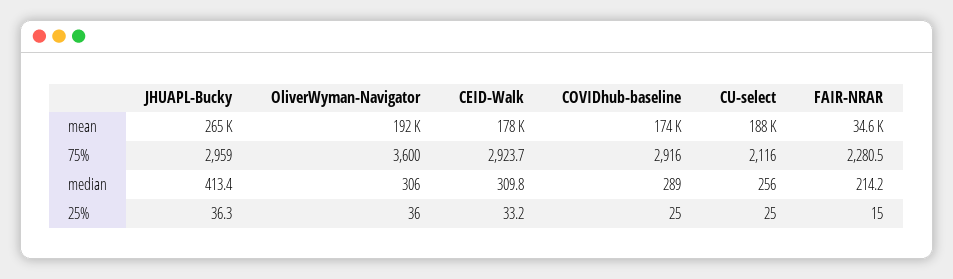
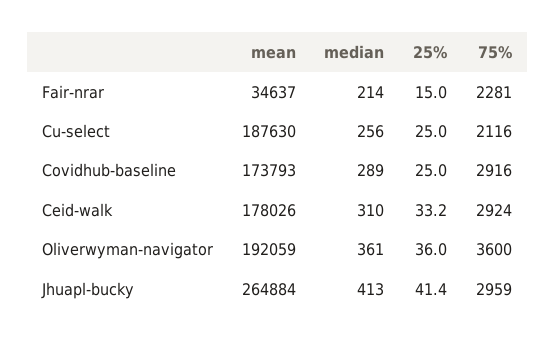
  {
    "JHUAPL-Bucky": {
      "mean": 264884,
      "75%": 2959,
      "median": 413.4,
-     "25%": 36.3
+     "25%": 41.4
    },
    "OliverWyman-Navigator": {
      "mean": 192059,
      "75%": 3600,
-     "median": 306,
+     "median": 361,
      "25%": 36
    },
    "CEID-Walk": {
      "mean": 178026,
      "75%": 2923.7,
      "median": 309.8,
      "25%": 33.2
    },
    "COVIDhub-baseline": {
      "mean": 173793,
      "75%": 2916,
      "median": 289,
      "25%": 25
    },
    "CU-select": {
      "mean": 187630,
      "75%": 2116,
      "median": 256,
      "25%": 25
    },
    "FAIR-NRAR": {
      "mean": 34637,
      "75%": 2280.5,
      "median": 214.2,
      "25%": 15
    }
  }

